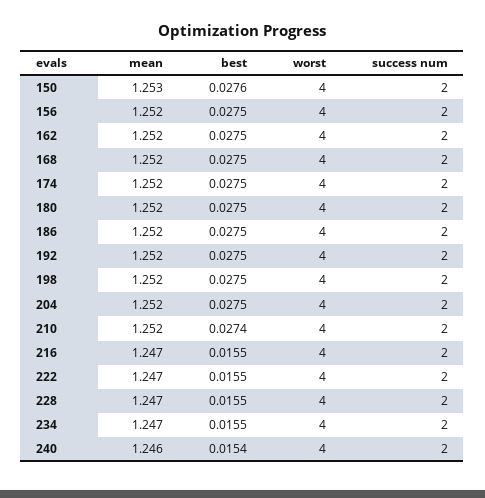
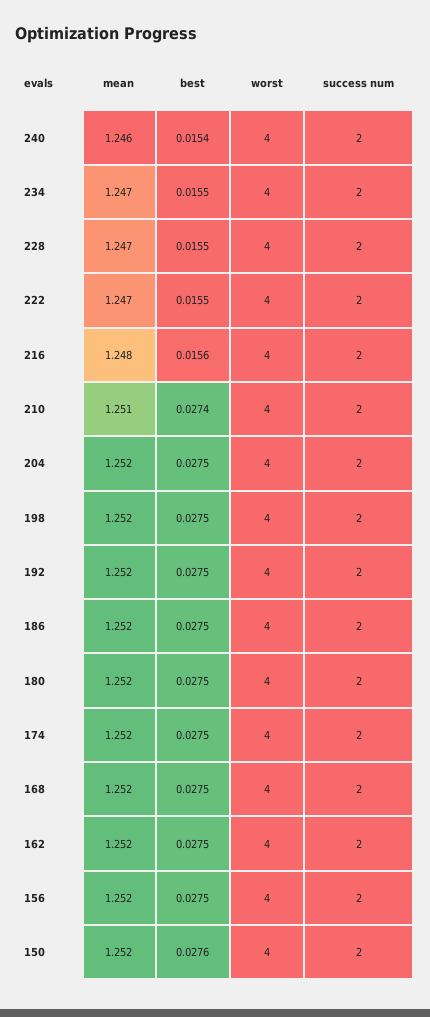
  {
    "mean": {
-     "150": 1.253,
+     "150": 1.252,
      "156": 1.252,
      "162": 1.252,
      "168": 1.252,
      "174": 1.252,
      "180": 1.252,
      "186": 1.252,
      "192": 1.252,
      "198": 1.252,
      "204": 1.252,
-     "210": 1.252,
+     "210": 1.251,
-     "216": 1.247,
+     "216": 1.248,
      "222": 1.247,
      "228": 1.247,
      "234": 1.247,
      "240": 1.246
    },
    "best": {
      "150": 0.0276,
      "156": 0.0275,
      "162": 0.0275,
      "168": 0.0275,
      "174": 0.0275,
      "180": 0.0275,
      "186": 0.0275,
      "192": 0.0275,
      "198": 0.0275,
      "204": 0.0275,
      "210": 0.0274,
-     "216": 0.0155,
+     "216": 0.0156,
      "222": 0.0155,
      "228": 0.0155,
      "234": 0.0155,
      "240": 0.0154
    },
    "worst": {
      "150": 4,
      "156": 4,
      "162": 4,
      "168": 4,
      "174": 4,
      "180": 4,
      "186": 4,
      "192": 4,
      "198": 4,
      "204": 4,
      "210": 4,
      "216": 4,
      "222": 4,
      "228": 4,
      "234": 4,
      "240": 4
    },
    "success num": {
      "150": 2,
      "156": 2,
      "162": 2,
      "168": 2,
      "174": 2,
      "180": 2,
      "186": 2,
      "192": 2,
      "198": 2,
      "204": 2,
      "210": 2,
      "216": 2,
      "222": 2,
      "228": 2,
      "234": 2,
      "240": 2
    }
  }

